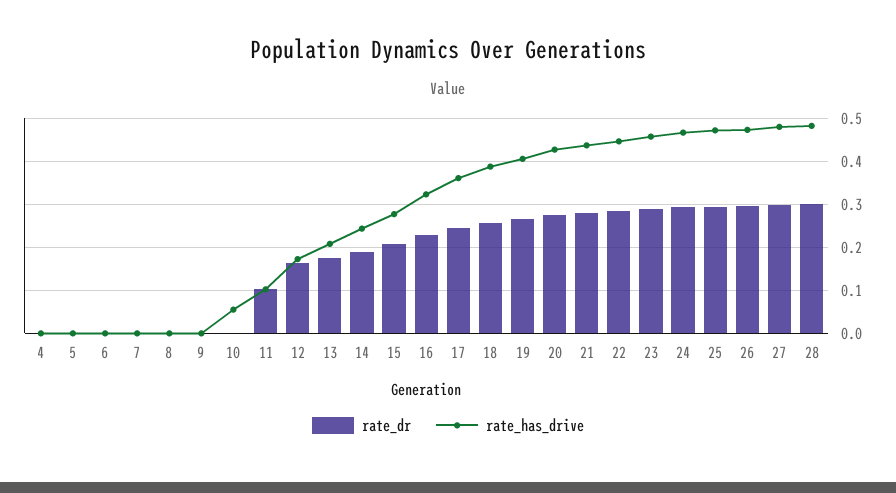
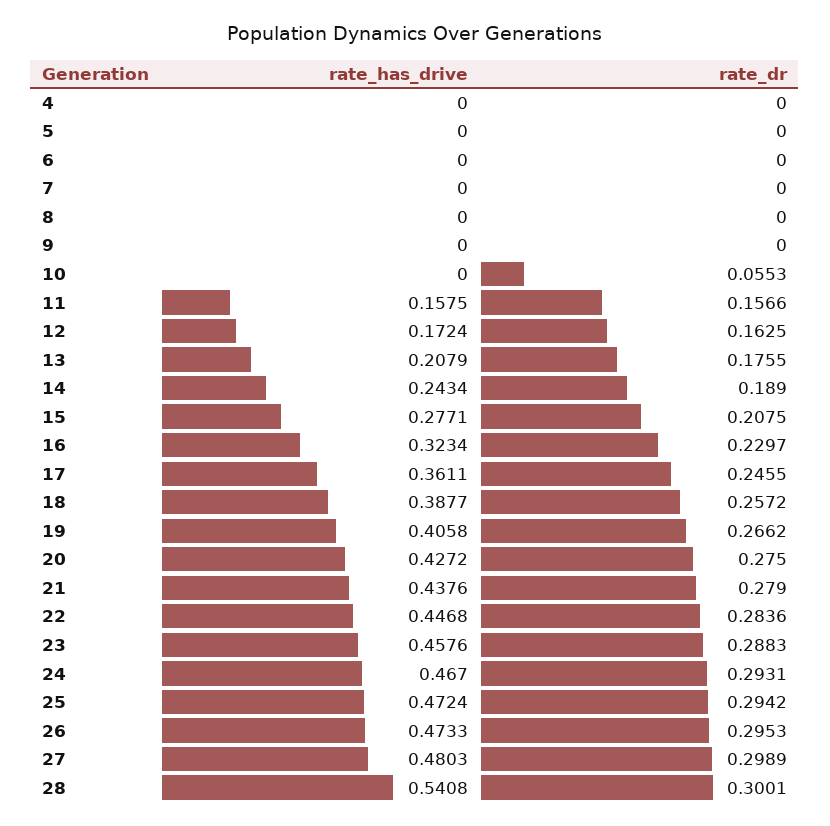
  {
    "rate_dr": {
      "4": 0,
      "5": 0,
      "6": 0,
      "7": 0,
      "8": 0,
      "9": 0,
-     "10": 0,
+     "10": 0.0553,
-     "11": 0.1,
+     "11": 0.1566,
      "12": 0.1625,
      "13": 0.1755,
      "14": 0.189,
      "15": 0.2075,
      "16": 0.2297,
      "17": 0.2455,
      "18": 0.2572,
      "19": 0.2662,
      "20": 0.275,
      "21": 0.279,
      "22": 0.2836,
      "23": 0.2883,
      "24": 0.2931,
      "25": 0.2942,
      "26": 0.2953,
      "27": 0.2989,
      "28": 0.3001
    },
    "rate_has_drive": {
      "4": 0,
      "5": 0,
      "6": 0,
      "7": 0,
      "8": 0,
      "9": 0,
-     "10": 0.06,
+     "10": 0,
-     "11": 0.1,
+     "11": 0.1575,
      "12": 0.1724,
      "13": 0.2079,
      "14": 0.2434,
      "15": 0.2771,
      "16": 0.3234,
      "17": 0.3611,
      "18": 0.3877,
      "19": 0.4058,
      "20": 0.4272,
      "21": 0.4376,
      "22": 0.4468,
      "23": 0.4576,
      "24": 0.467,
      "25": 0.4724,
      "26": 0.4733,
      "27": 0.4803,
-     "28": 0.48
+     "28": 0.5408
    }
  }

